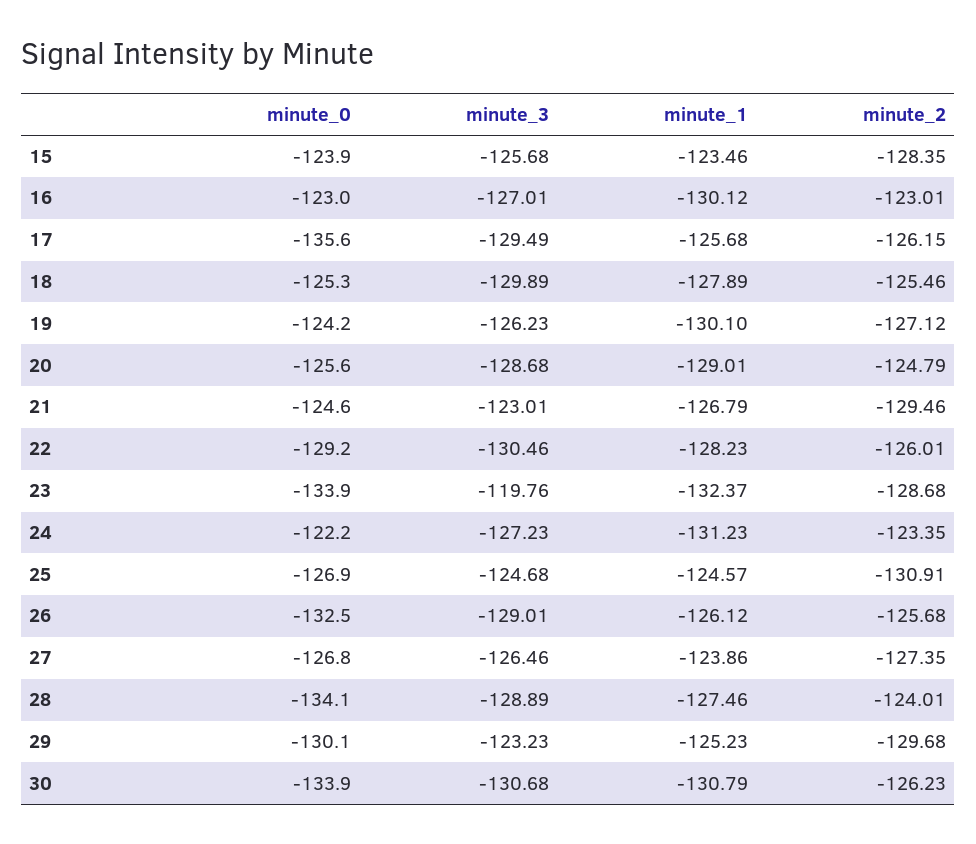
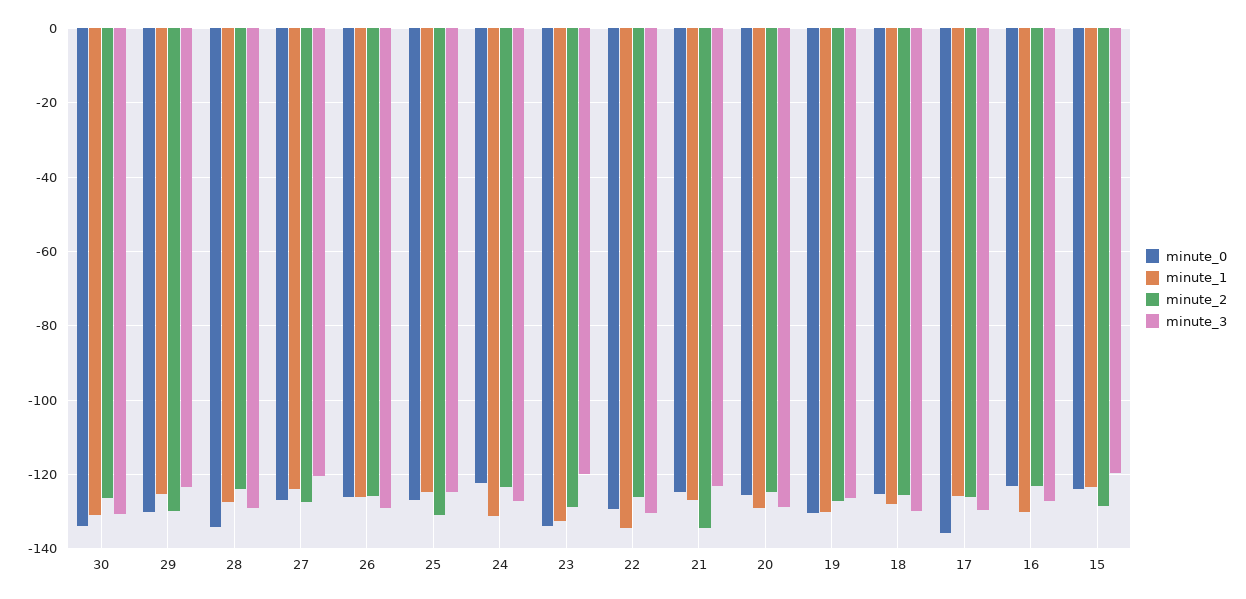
  {
    "minute_0": {
      "15": -123.9,
      "16": -123,
      "17": -135.6,
      "18": -125.3,
-     "19": -124.2,
+     "19": -130,
      "20": -125.6,
      "21": -124.6,
      "22": -129.2,
      "23": -133.9,
      "24": -122.2,
      "25": -126.9,
-     "26": -132.5,
+     "26": -126,
      "27": -126.8,
      "28": -134.1,
      "29": -130.1,
      "30": -133.9
    },
    "minute_3": {
-     "15": -125.68,
+     "15": -120,
      "16": -127.01,
      "17": -129.49,
      "18": -129.89,
      "19": -126.23,
      "20": -128.68,
      "21": -123.01,
      "22": -130.46,
      "23": -119.76,
      "24": -127.23,
      "25": -124.68,
      "26": -129.01,
-     "27": -126.46,
+     "27": -120,
      "28": -128.89,
      "29": -123.23,
      "30": -130.68
    },
    "minute_1": {
      "15": -123.46,
      "16": -130.12,
      "17": -125.68,
      "18": -127.89,
      "19": -130.1,
      "20": -129.01,
      "21": -126.79,
-     "22": -128.23,
+     "22": -134,
      "23": -132.37,
      "24": -131.23,
      "25": -124.57,
      "26": -126.12,
      "27": -123.86,
      "28": -127.46,
      "29": -125.23,
      "30": -130.79
    },
    "minute_2": {
      "15": -128.35,
      "16": -123.01,
      "17": -126.15,
      "18": -125.46,
      "19": -127.12,
      "20": -124.79,
-     "21": -129.46,
+     "21": -134,
      "22": -126.01,
      "23": -128.68,
      "24": -123.35,
      "25": -130.91,
      "26": -125.68,
      "27": -127.35,
      "28": -124.01,
      "29": -129.68,
      "30": -126.23
    }
  }

